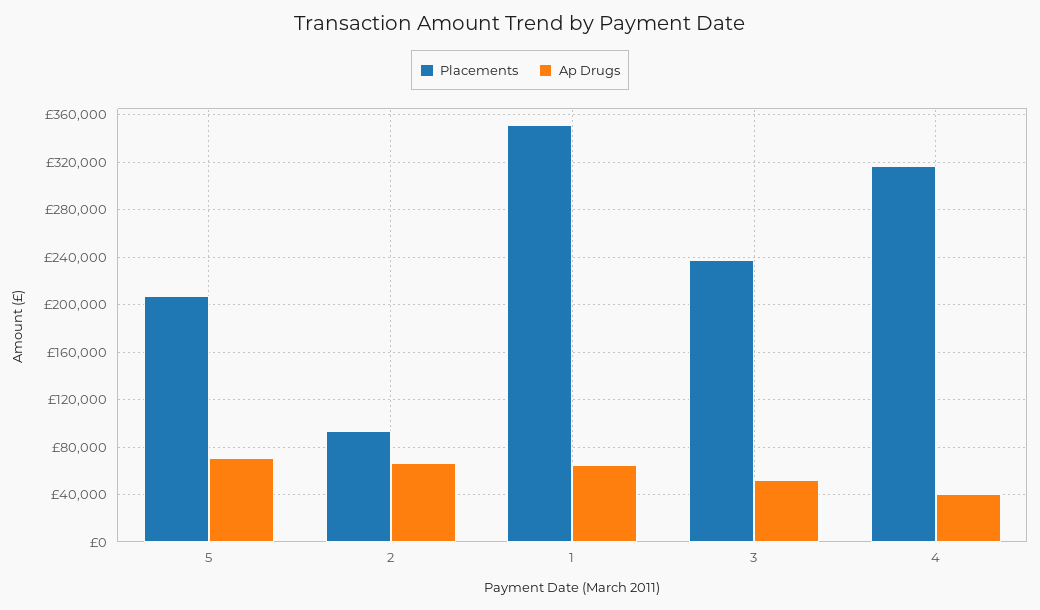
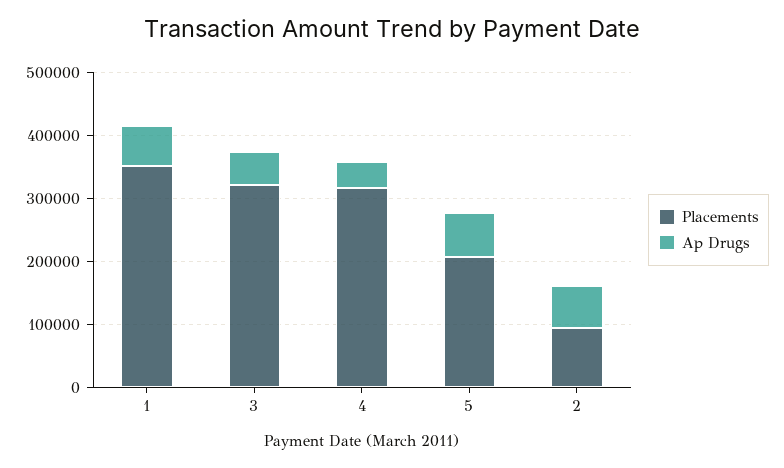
  {
    "Placements": {
      "5": 210000,
      "2": 90000,
      "1": 350000,
-     "3": 240000,
+     "3": 320000,
      "4": 320000
    },
    "Ap Drugs": {
      "5": 70000,
      "2": 70000,
      "1": 60000,
      "3": 50000,
      "4": 40000
    }
  }

